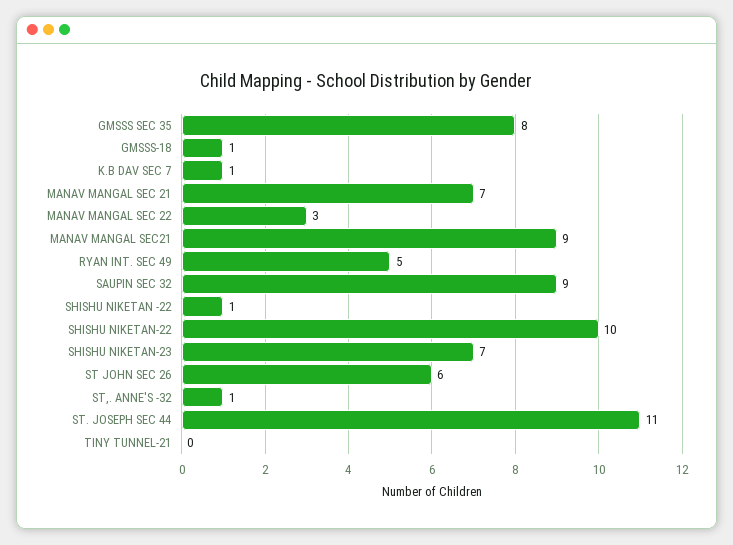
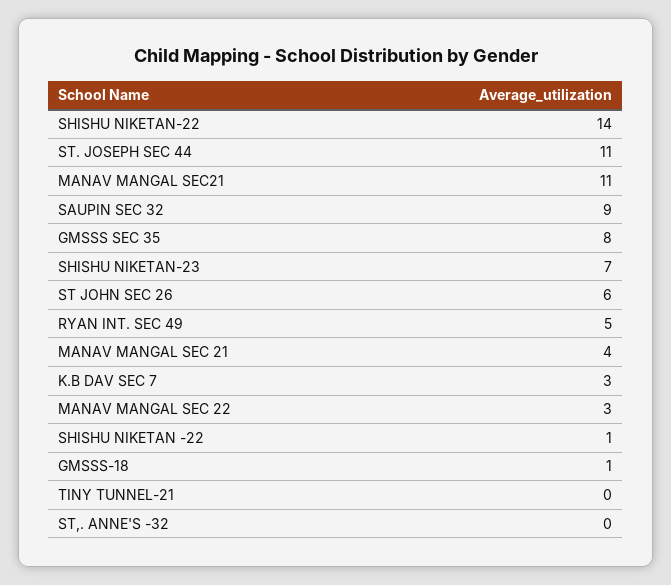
  {
    "GMSSS SEC 35": 8,
    "GMSSS-18": 1,
-   "K.B DAV SEC 7": 1,
+   "K.B DAV SEC 7": 3,
-   "MANAV MANGAL SEC 21": 7,
+   "MANAV MANGAL SEC 21": 4,
    "MANAV MANGAL SEC 22": 3,
-   "MANAV MANGAL SEC21": 9,
+   "MANAV MANGAL SEC21": 11,
    "RYAN INT. SEC 49": 5,
    "SAUPIN SEC 32": 9,
    "SHISHU NIKETAN -22": 1,
-   "SHISHU NIKETAN-22": 10,
+   "SHISHU NIKETAN-22": 14,
    "SHISHU NIKETAN-23": 7,
    "ST JOHN SEC 26": 6,
-   "ST,. ANNE'S -32": 1,
+   "ST,. ANNE'S -32": 0,
    "ST. JOSEPH SEC 44": 11,
    "TINY TUNNEL-21": 0
  }

